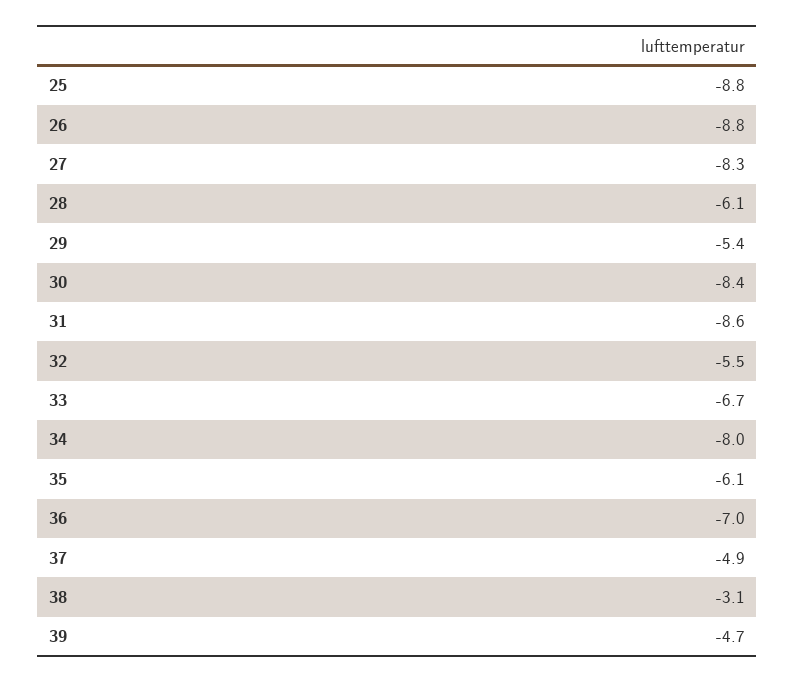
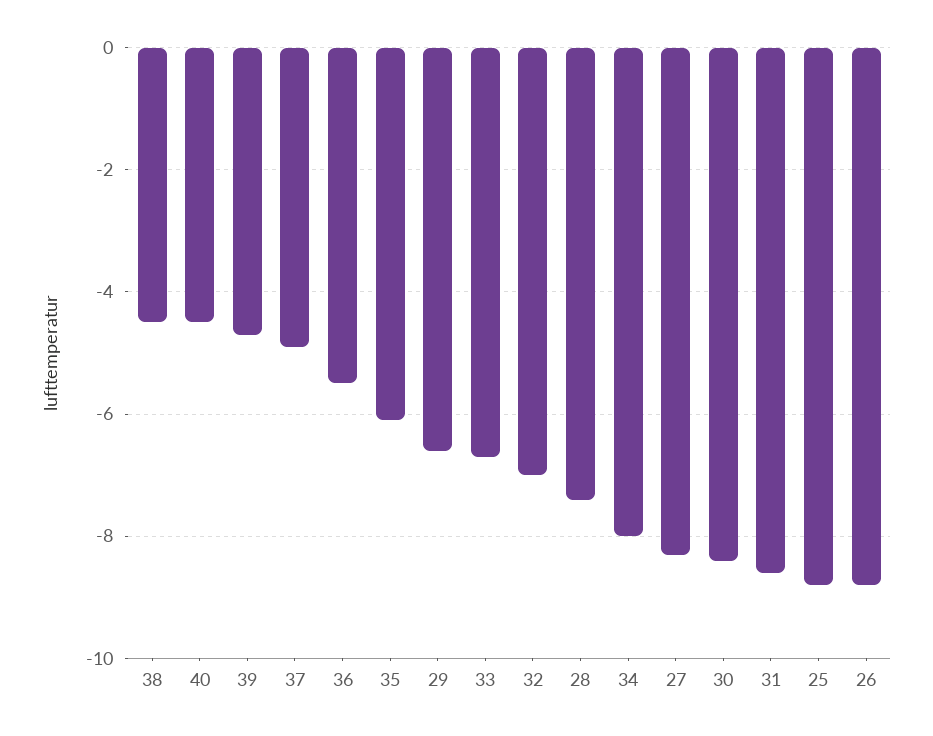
  {
    "25": -8.8,
    "26": -8.8,
    "27": -8.3,
-   "28": -6.1,
+   "28": -7.5,
-   "29": -5.4,
+   "29": -6.5,
    "30": -8.4,
    "31": -8.6,
-   "32": -5.5,
+   "32": -7,
    "33": -6.7,
    "34": -8,
    "35": -6.1,
-   "36": -7,
+   "36": -5.5,
    "37": -4.9,
-   "38": -3.1,
+   "38": -4.5,
-   "39": -4.7
+   "39": -4.7,
+   "40": -4.5
  }

